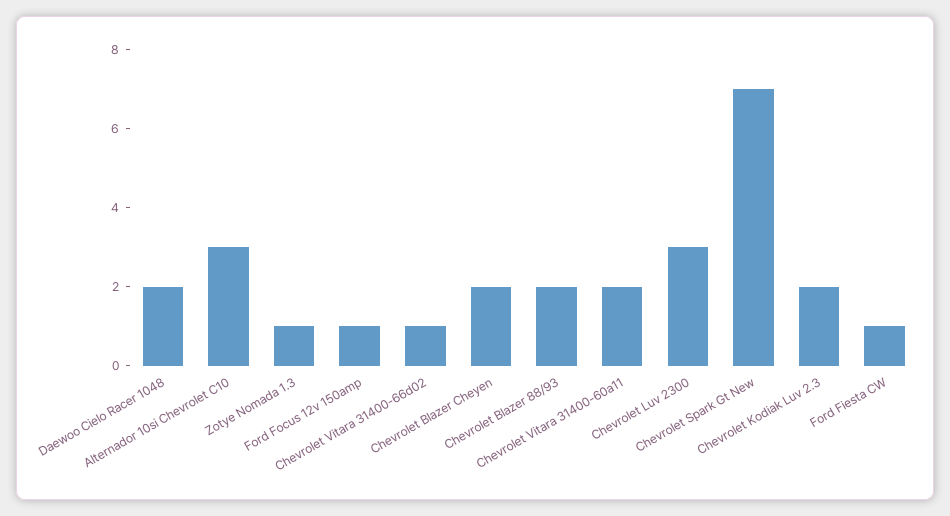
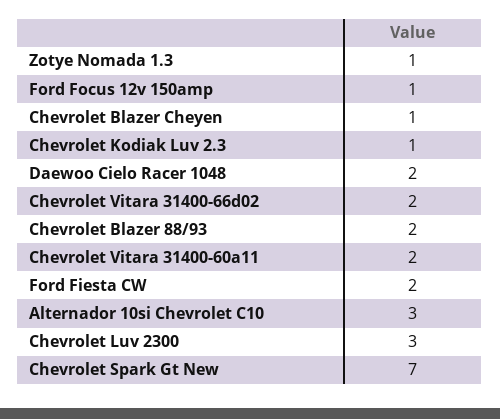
  {
    "Daewoo Cielo Racer 1048": 2,
    "Alternador 10si Chevrolet C10": 3,
    "Zotye Nomada 1.3": 1,
    "Ford Focus 12v 150amp": 1,
-   "Chevrolet Vitara 31400-66d02": 1,
+   "Chevrolet Vitara 31400-66d02": 2,
-   "Chevrolet Blazer Cheyen": 2,
+   "Chevrolet Blazer Cheyen": 1,
    "Chevrolet Blazer 88/93": 2,
    "Chevrolet Vitara 31400-60a11": 2,
    "Chevrolet Luv 2300": 3,
    "Chevrolet Spark Gt New": 7,
-   "Chevrolet Kodiak Luv 2.3": 2,
+   "Chevrolet Kodiak Luv 2.3": 1,
-   "Ford Fiesta CW": 1
+   "Ford Fiesta CW": 2
  }

